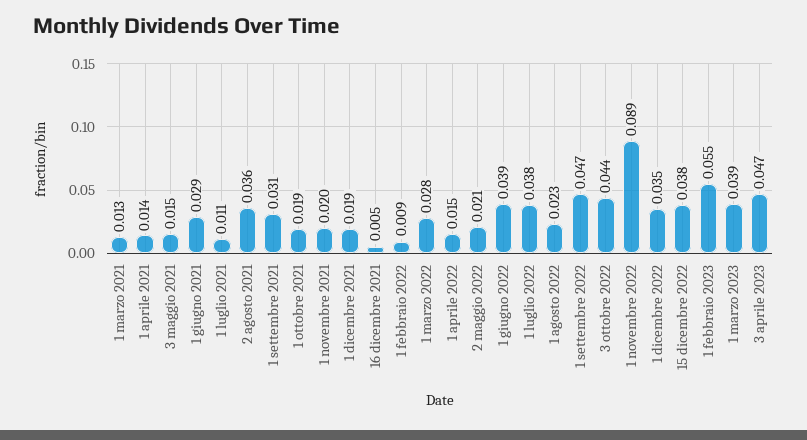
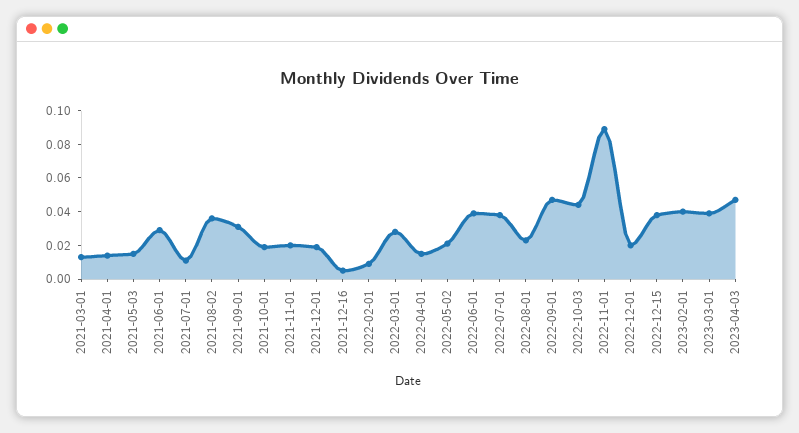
  {
    "1 marzo 2021": 0.013,
    "1 aprile 2021": 0.014,
    "3 maggio 2021": 0.015,
    "1 giugno 2021": 0.029,
    "1 luglio 2021": 0.011,
    "2 agosto 2021": 0.036,
    "1 settembre 2021": 0.031,
    "1 ottobre 2021": 0.019,
    "1 novembre 2021": 0.02,
    "1 dicembre 2021": 0.019,
    "16 dicembre 2021": 0.005,
    "1 febbraio 2022": 0.009,
    "1 marzo 2022": 0.028,
    "1 aprile 2022": 0.015,
    "2 maggio 2022": 0.021,
    "1 giugno 2022": 0.039,
    "1 luglio 2022": 0.038,
    "1 agosto 2022": 0.023,
    "1 settembre 2022": 0.047,
    "3 ottobre 2022": 0.044,
    "1 novembre 2022": 0.089,
-   "1 dicembre 2022": 0.035,
+   "1 dicembre 2022": 0.02,
    "15 dicembre 2022": 0.038,
-   "1 febbraio 2023": 0.055,
+   "1 febbraio 2023": 0.04,
    "1 marzo 2023": 0.039,
    "3 aprile 2023": 0.047
  }

